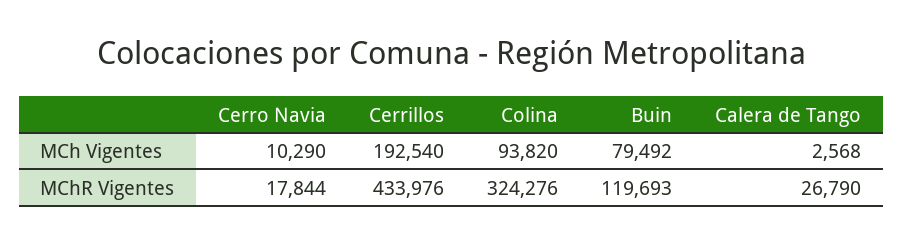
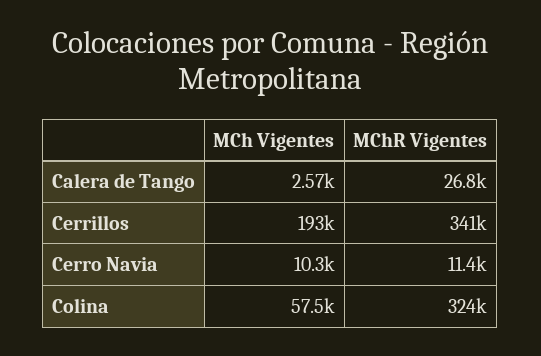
  {
    "Cerro Navia": {
      "MCh Vigentes": 10290,
-     "MChR Vigentes": 17844
+     "MChR Vigentes": 11400
    },
    "Cerrillos": {
      "MCh Vigentes": 192540,
-     "MChR Vigentes": 433976
+     "MChR Vigentes": 341000
    },
    "Colina": {
-     "MCh Vigentes": 93820,
+     "MCh Vigentes": 57500,
      "MChR Vigentes": 324276
    },
-   "Buin": {
-     "MCh Vigentes": 79492,
-     "MChR Vigentes": 119693
-   },
    "Calera de Tango": {
      "MCh Vigentes": 2568,
      "MChR Vigentes": 26790
    }
  }

